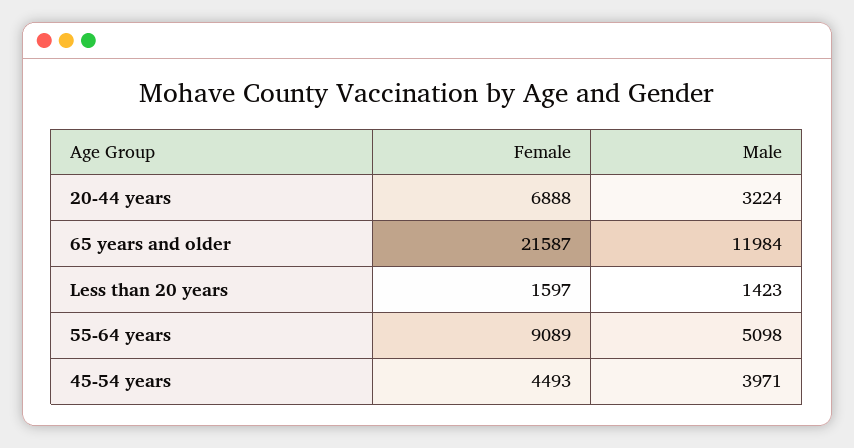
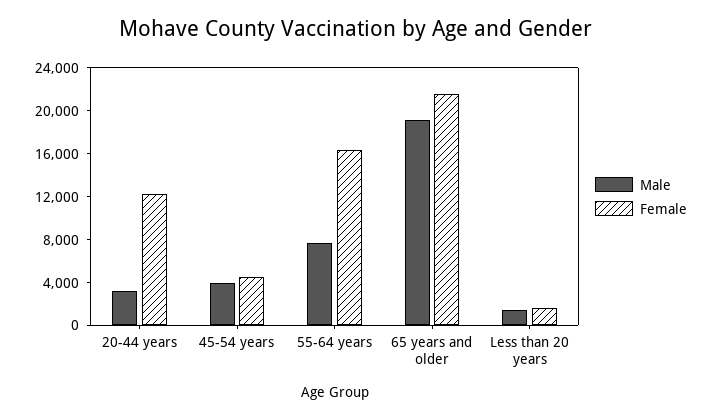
  {
    "Female": {
-     "20-44 years": 6888,
+     "20-44 years": 12000,
      "65 years and older": 21587,
      "Less than 20 years": 1597,
-     "55-64 years": 9089,
+     "55-64 years": 16000,
      "45-54 years": 4493
    },
    "Male": {
      "20-44 years": 3224,
-     "65 years and older": 11984,
+     "65 years and older": 19000,
      "Less than 20 years": 1423,
-     "55-64 years": 5098,
+     "55-64 years": 8000,
      "45-54 years": 3971
    }
  }

